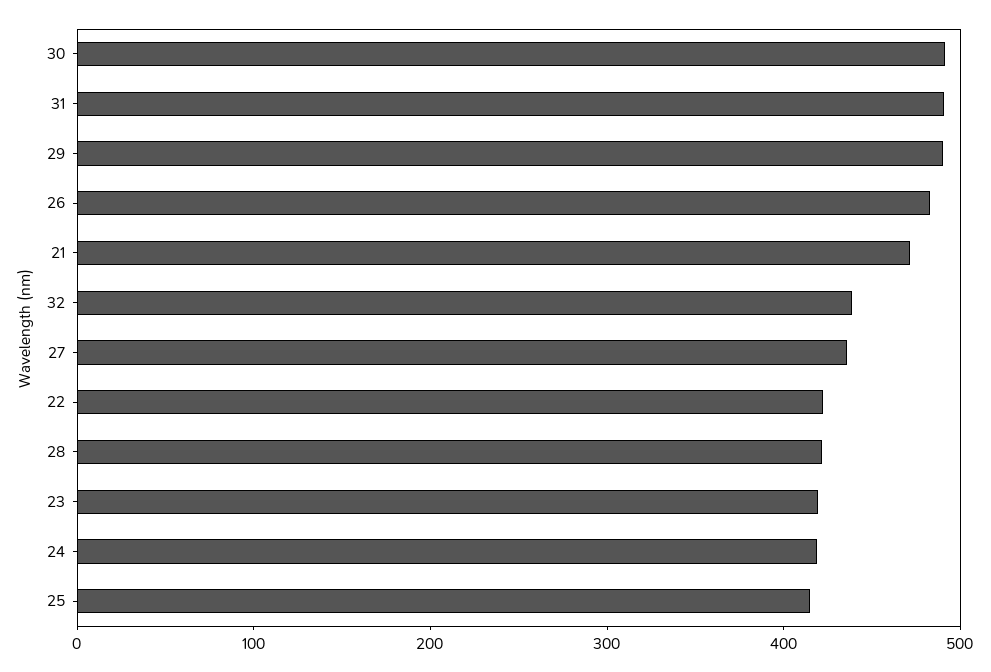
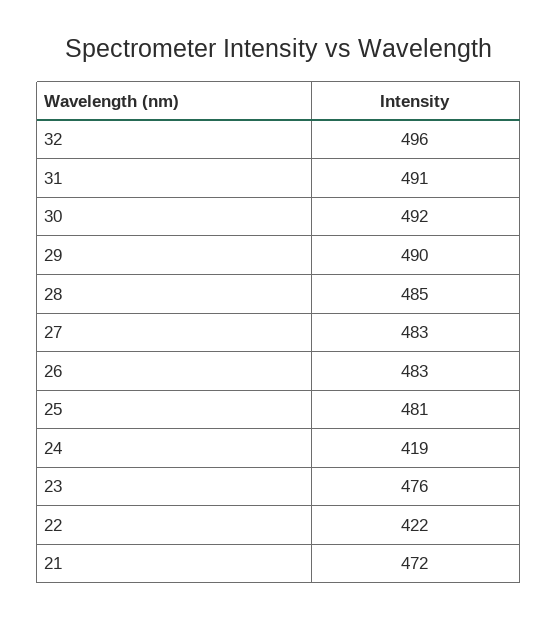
  {
    "30": 492,
    "31": 491,
    "29": 490,
    "26": 483,
    "21": 472,
-   "32": 440,
+   "32": 496,
-   "27": 440,
+   "27": 483,
    "22": 422,
-   "28": 420,
+   "28": 485,
-   "23": 420,
+   "23": 476,
    "24": 419,
-   "25": 420
+   "25": 481
  }

